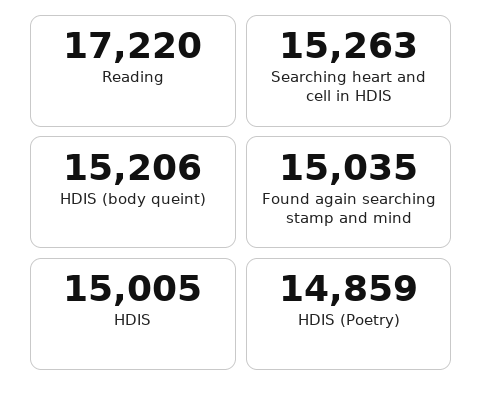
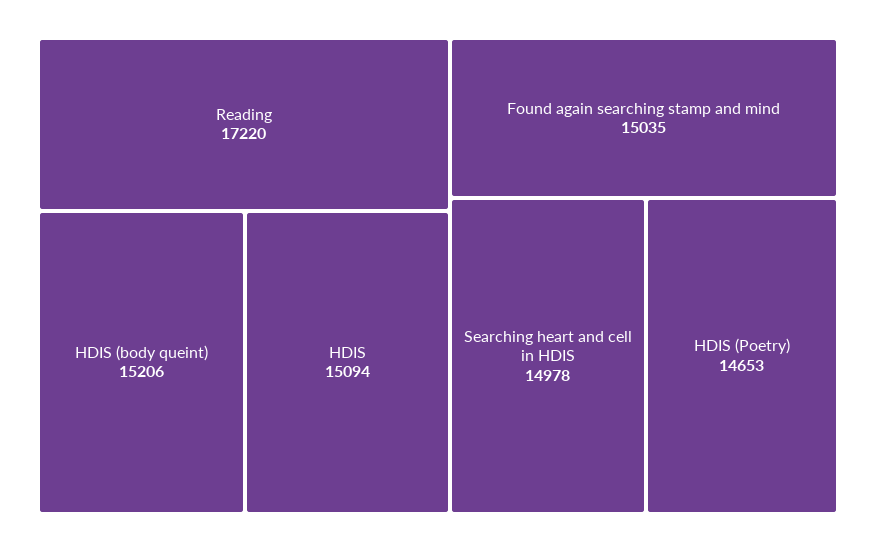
  {
    "Reading": 17220,
-   "Searching heart and cell in HDIS": 15263,
+   "Searching heart and cell in HDIS": 14978,
    "HDIS (body queint)": 15206,
    "Found again searching stamp and mind": 15035,
-   "HDIS": 15005,
+   "HDIS": 15094,
-   "HDIS (Poetry)": 14859
+   "HDIS (Poetry)": 14653
  }

